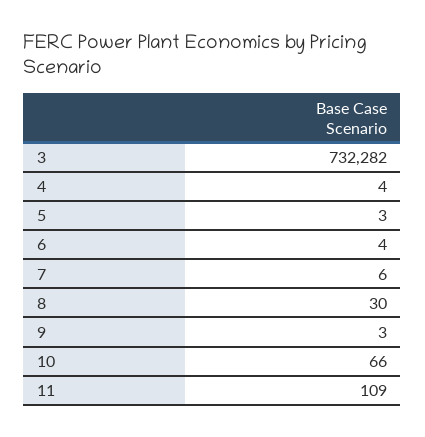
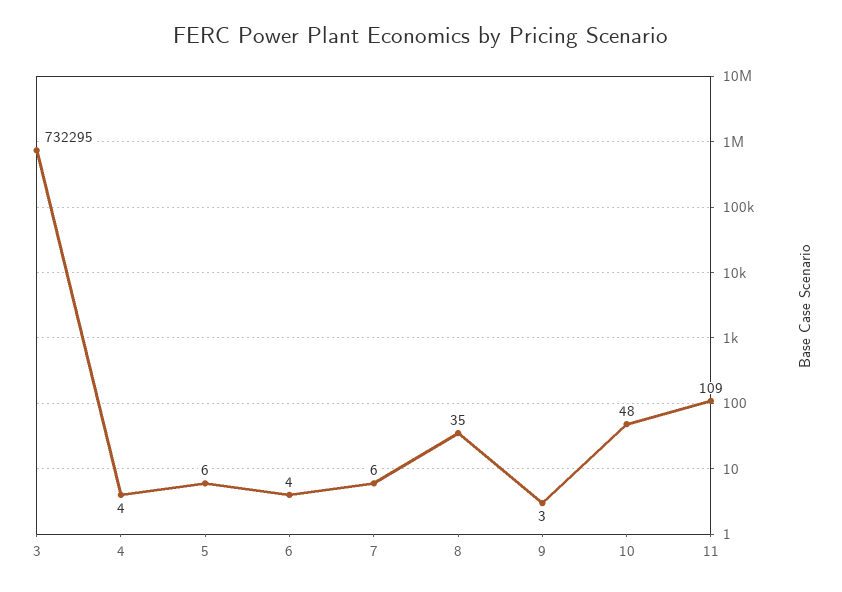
  {
-   "3": 732282,
+   "3": 732295,
    "4": 4,
-   "5": 3,
+   "5": 6,
    "6": 4,
    "7": 6,
-   "8": 30,
+   "8": 35,
    "9": 3,
-   "10": 66,
+   "10": 48,
    "11": 109
  }

